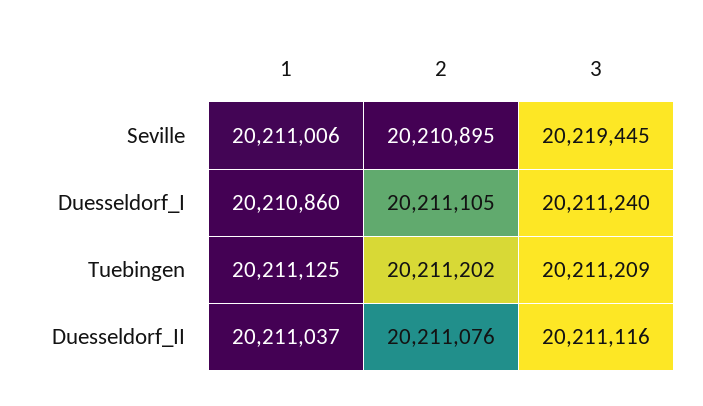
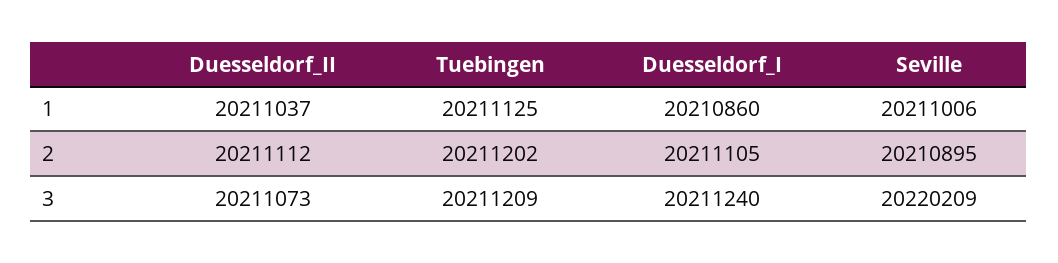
  {
    "1": {
      "Seville": 20211006,
      "Duesseldorf_I": 20210860,
      "Tuebingen": 20211125,
      "Duesseldorf_II": 20211037
    },
    "2": {
      "Seville": 20210895,
      "Duesseldorf_I": 20211105,
      "Tuebingen": 20211202,
-     "Duesseldorf_II": 20211076
+     "Duesseldorf_II": 20211112
    },
    "3": {
-     "Seville": 20219445,
+     "Seville": 20220209,
      "Duesseldorf_I": 20211240,
      "Tuebingen": 20211209,
-     "Duesseldorf_II": 20211116
+     "Duesseldorf_II": 20211073
    }
  }

